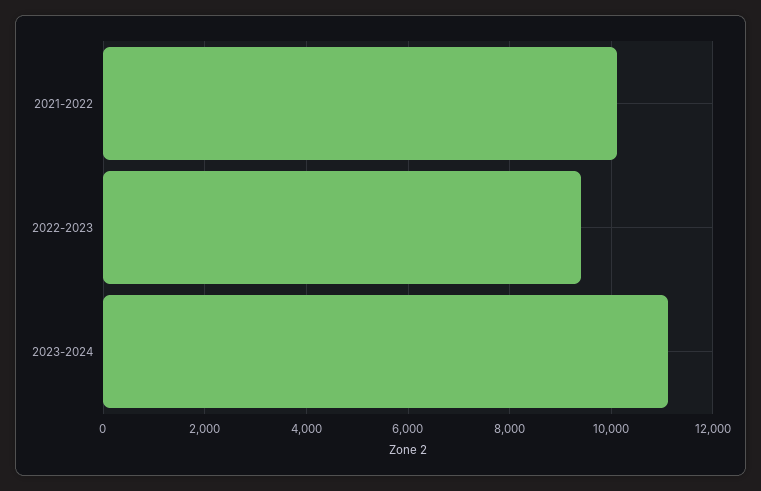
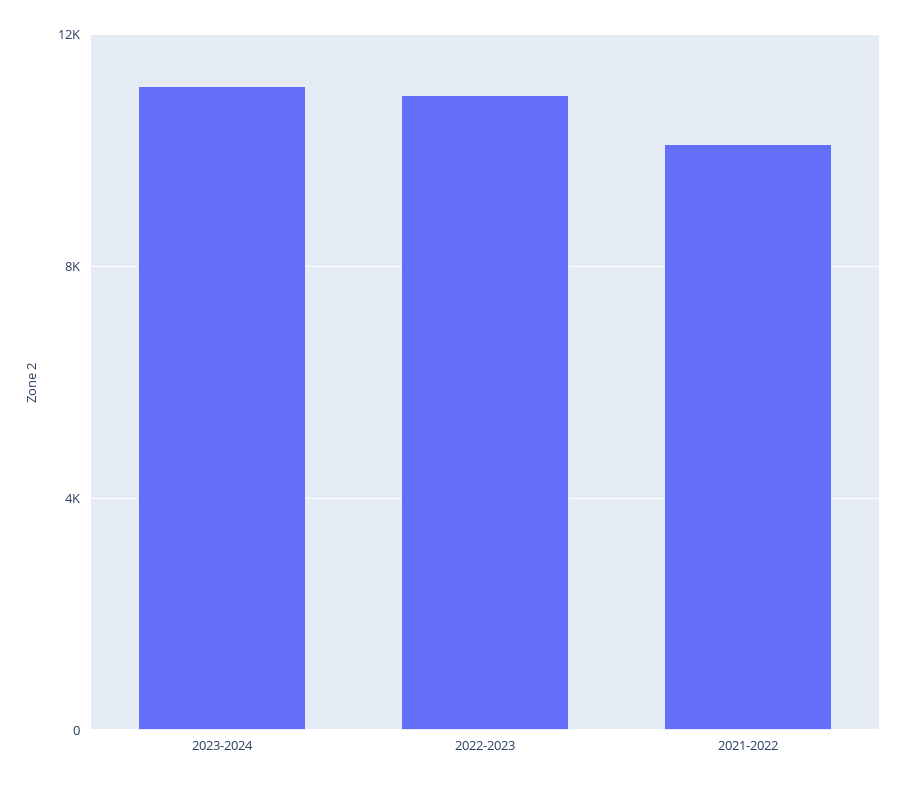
  {
    "2021-2022": 10200,
-   "2022-2023": 9400,
+   "2022-2023": 11000,
    "2023-2024": 11200
  }

